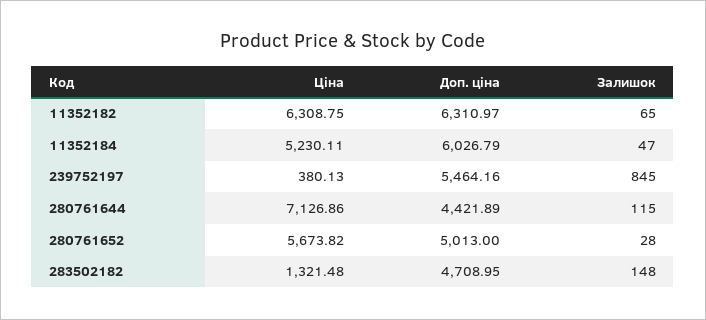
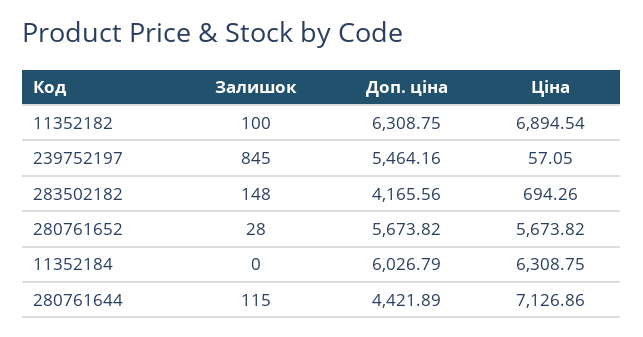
  {
    "Ціна": {
-     "11352182": 6308.75,
+     "11352182": 6894.54,
-     "11352184": 5230.11,
+     "11352184": 6308.75,
-     "239752197": 380.13,
+     "239752197": 57.05,
      "280761644": 7126.86,
      "280761652": 5673.82,
-     "283502182": 1321.48
+     "283502182": 694.26
    },
    "Доп. ціна": {
-     "11352182": 6310.97,
+     "11352182": 6308.75,
      "11352184": 6026.79,
      "239752197": 5464.16,
      "280761644": 4421.89,
-     "280761652": 5013,
+     "280761652": 5673.82,
-     "283502182": 4708.95
+     "283502182": 4165.56
    },
    "Залишок": {
-     "11352182": 65,
+     "11352182": 100,
-     "11352184": 47,
+     "11352184": 0,
      "239752197": 845,
      "280761644": 115,
      "280761652": 28,
      "283502182": 148
    }
  }

